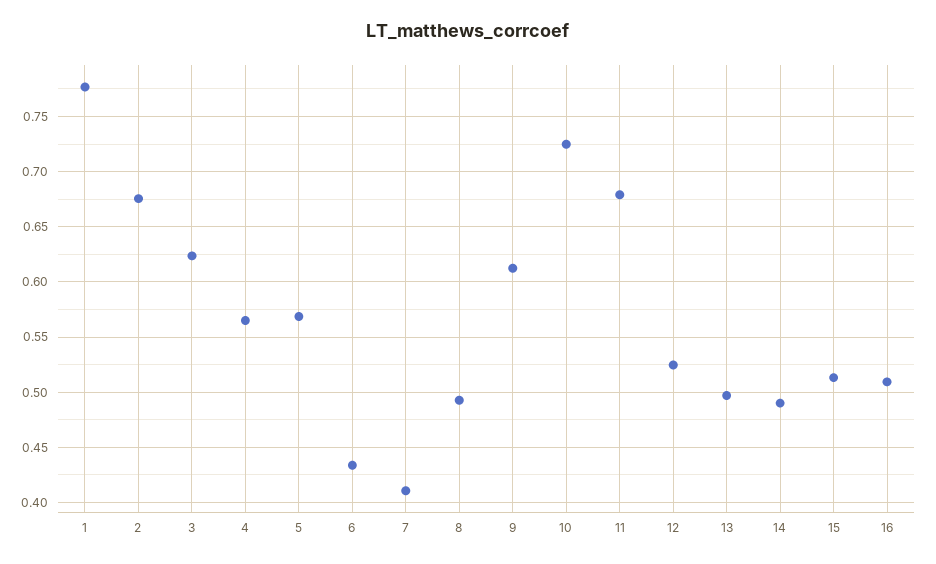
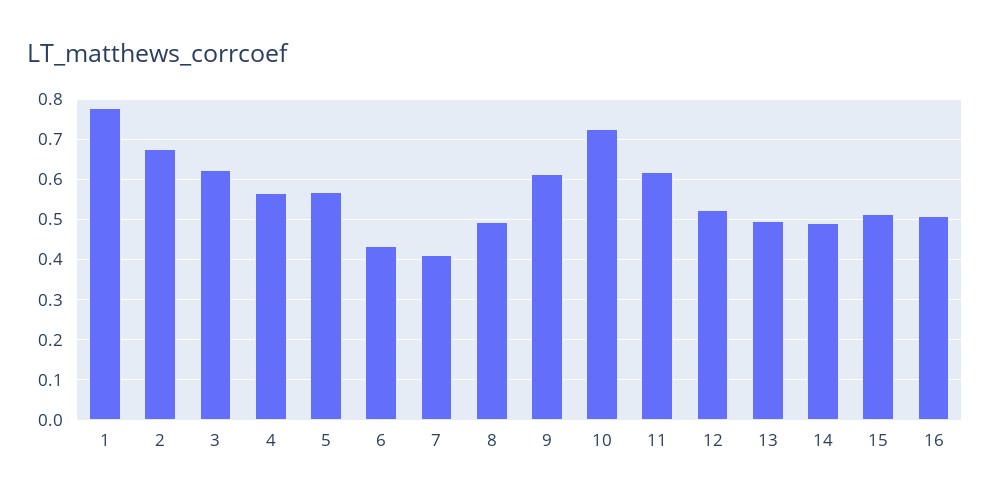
  {
    "1": 0.78,
    "2": 0.68,
    "3": 0.62,
    "4": 0.57,
    "5": 0.57,
    "6": 0.43,
    "7": 0.41,
    "8": 0.49,
    "9": 0.61,
    "10": 0.72,
-   "11": 0.68,
+   "11": 0.62,
    "12": 0.52,
    "13": 0.5,
    "14": 0.49,
    "15": 0.51,
    "16": 0.51
  }

